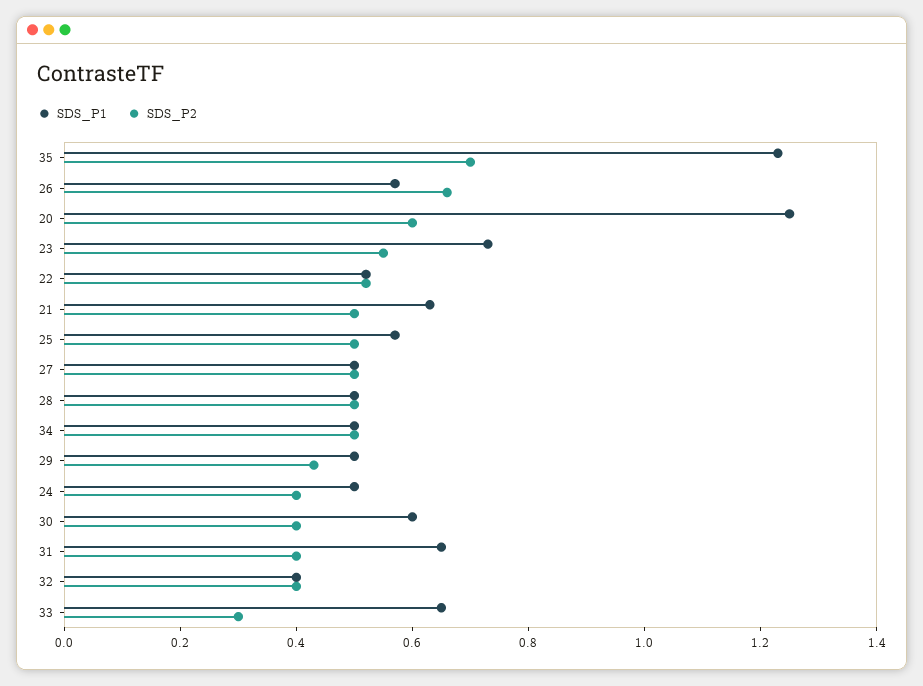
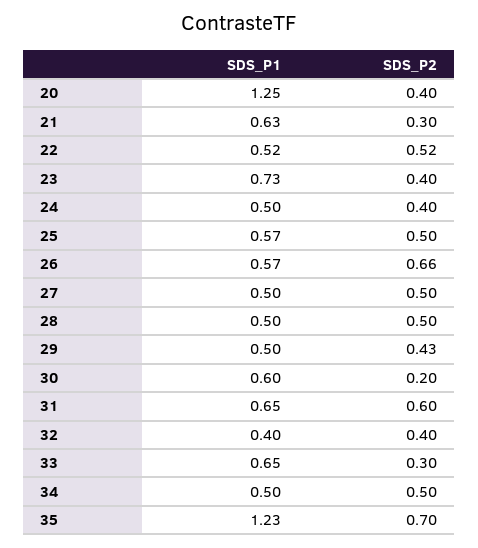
  {
    "SDS_P1": {
      "35": 1.23,
      "26": 0.57,
      "20": 1.25,
      "23": 0.73,
      "22": 0.52,
      "21": 0.63,
      "25": 0.57,
      "27": 0.5,
      "28": 0.5,
      "34": 0.5,
      "29": 0.5,
      "24": 0.5,
      "30": 0.6,
      "31": 0.65,
      "32": 0.4,
      "33": 0.65
    },
    "SDS_P2": {
      "35": 0.7,
      "26": 0.66,
-     "20": 0.6,
+     "20": 0.4,
-     "23": 0.55,
+     "23": 0.4,
      "22": 0.52,
-     "21": 0.5,
+     "21": 0.3,
      "25": 0.5,
      "27": 0.5,
      "28": 0.5,
      "34": 0.5,
      "29": 0.43,
      "24": 0.4,
-     "30": 0.4,
+     "30": 0.2,
-     "31": 0.4,
+     "31": 0.6,
      "32": 0.4,
      "33": 0.3
    }
  }

